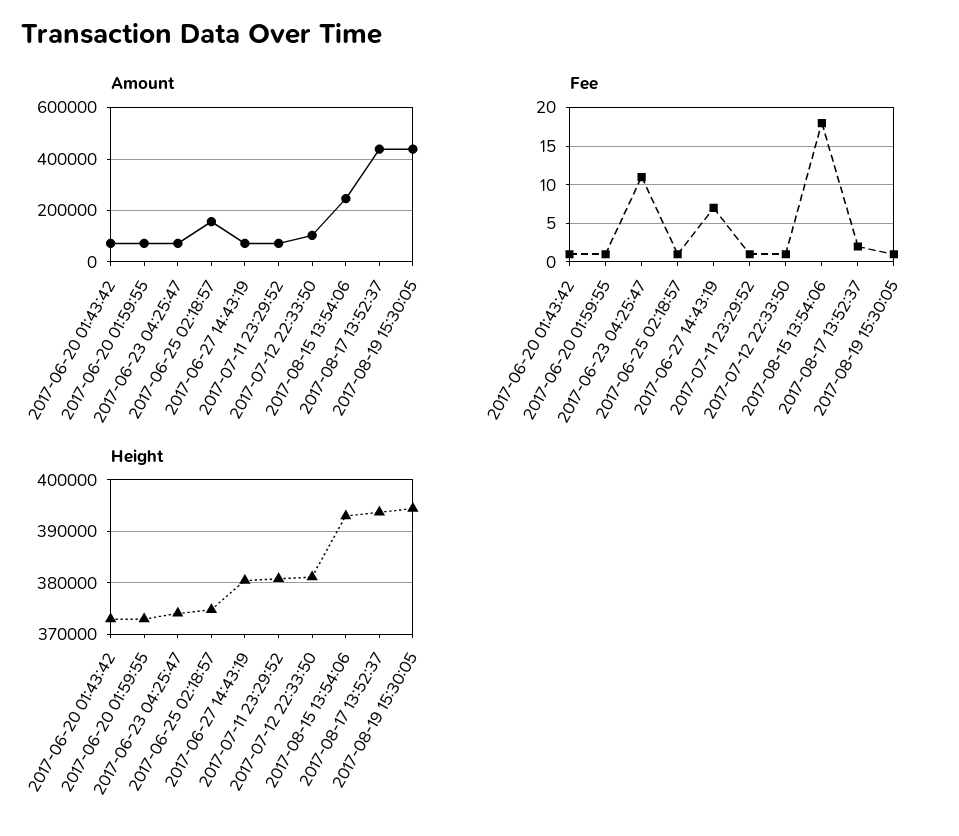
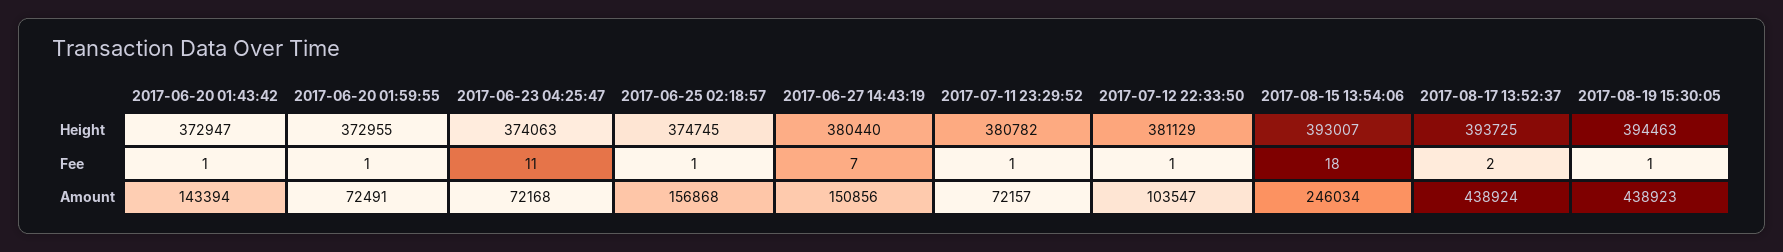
  {
    "Amount": {
-     "2017-06-20 01:43:42": 75000,
+     "2017-06-20 01:43:42": 143394,
      "2017-06-20 01:59:55": 72491,
      "2017-06-23 04:25:47": 72168,
      "2017-06-25 02:18:57": 156868,
-     "2017-06-27 14:43:19": 75000,
+     "2017-06-27 14:43:19": 150856,
      "2017-07-11 23:29:52": 72157,
      "2017-07-12 22:33:50": 103547,
      "2017-08-15 13:54:06": 246034,
      "2017-08-17 13:52:37": 438924,
      "2017-08-19 15:30:05": 438923
    },
    "Fee": {
      "2017-06-20 01:43:42": 1,
      "2017-06-20 01:59:55": 1,
      "2017-06-23 04:25:47": 11,
      "2017-06-25 02:18:57": 1,
      "2017-06-27 14:43:19": 7,
      "2017-07-11 23:29:52": 1,
      "2017-07-12 22:33:50": 1,
      "2017-08-15 13:54:06": 18,
      "2017-08-17 13:52:37": 2,
      "2017-08-19 15:30:05": 1
    },
    "Height": {
      "2017-06-20 01:43:42": 372947,
      "2017-06-20 01:59:55": 372955,
      "2017-06-23 04:25:47": 374063,
      "2017-06-25 02:18:57": 374745,
      "2017-06-27 14:43:19": 380440,
      "2017-07-11 23:29:52": 380782,
      "2017-07-12 22:33:50": 381129,
      "2017-08-15 13:54:06": 393007,
      "2017-08-17 13:52:37": 393725,
      "2017-08-19 15:30:05": 394463
    }
  }

